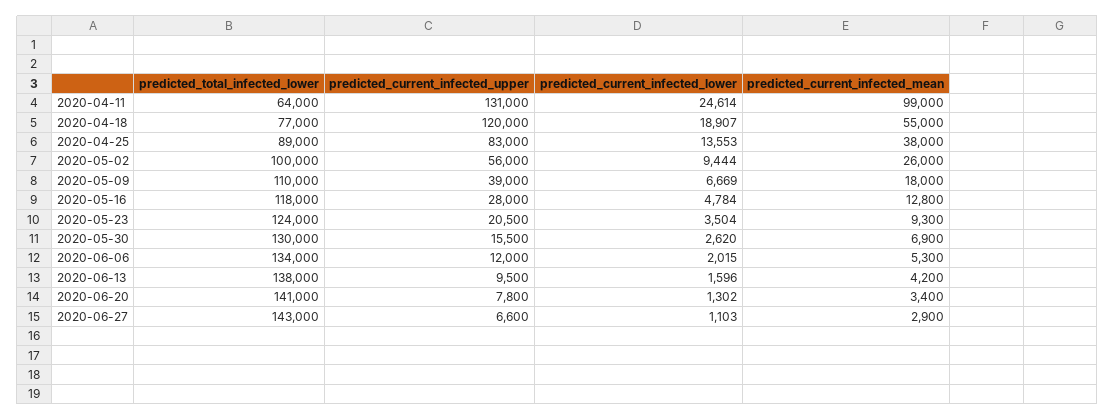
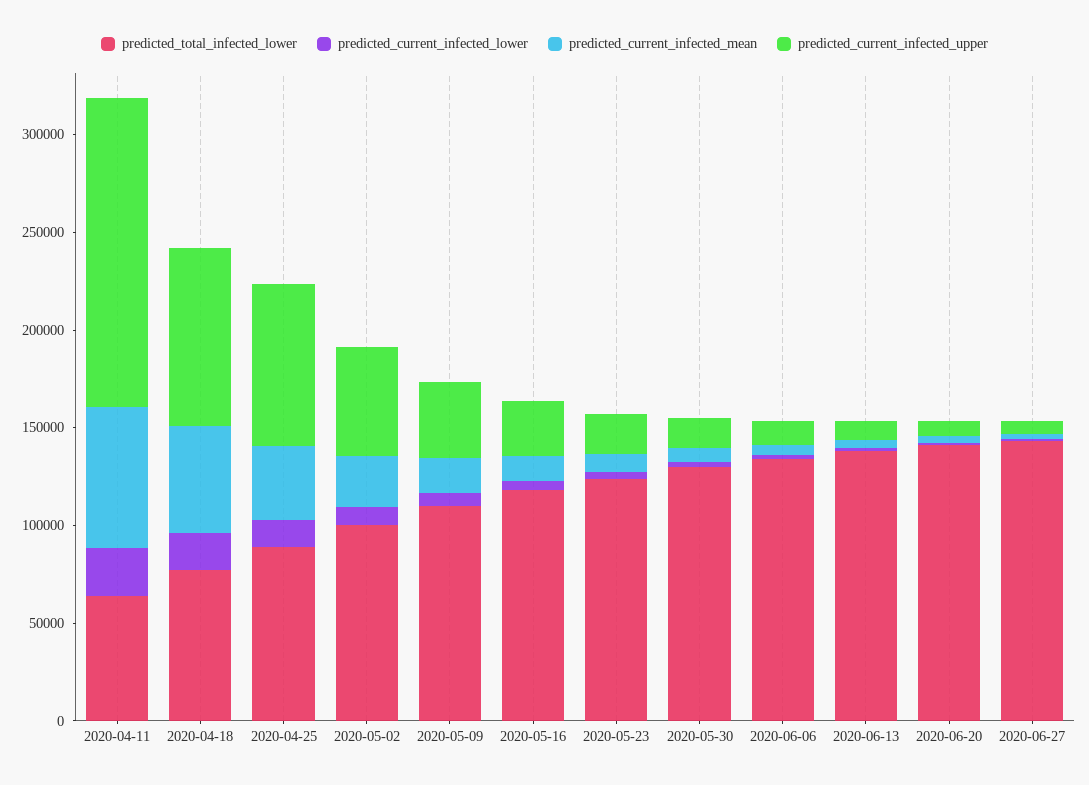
  {
    "predicted_total_infected_lower": {
      "2020-04-11": 64000,
      "2020-04-18": 77000,
      "2020-04-25": 89000,
      "2020-05-02": 100000,
      "2020-05-09": 110000,
      "2020-05-16": 118000,
      "2020-05-23": 124000,
      "2020-05-30": 130000,
      "2020-06-06": 134000,
      "2020-06-13": 138000,
      "2020-06-20": 141000,
      "2020-06-27": 143000
    },
    "predicted_current_infected_upper": {
-     "2020-04-11": 131000,
+     "2020-04-11": 160000,
-     "2020-04-18": 120000,
+     "2020-04-18": 90000,
      "2020-04-25": 83000,
      "2020-05-02": 56000,
      "2020-05-09": 39000,
      "2020-05-16": 28000,
      "2020-05-23": 20500,
      "2020-05-30": 15500,
      "2020-06-06": 12000,
      "2020-06-13": 9500,
      "2020-06-20": 7800,
      "2020-06-27": 6600
    },
    "predicted_current_infected_lower": {
      "2020-04-11": 24614,
      "2020-04-18": 18907,
      "2020-04-25": 13553,
      "2020-05-02": 9444,
      "2020-05-09": 6669,
      "2020-05-16": 4784,
      "2020-05-23": 3504,
      "2020-05-30": 2620,
      "2020-06-06": 2015,
      "2020-06-13": 1596,
      "2020-06-20": 1302,
      "2020-06-27": 1103
    },
    "predicted_current_infected_mean": {
-     "2020-04-11": 99000,
+     "2020-04-11": 70000,
      "2020-04-18": 55000,
      "2020-04-25": 38000,
      "2020-05-02": 26000,
      "2020-05-09": 18000,
      "2020-05-16": 12800,
      "2020-05-23": 9300,
      "2020-05-30": 6900,
      "2020-06-06": 5300,
      "2020-06-13": 4200,
      "2020-06-20": 3400,
      "2020-06-27": 2900
    }
  }

